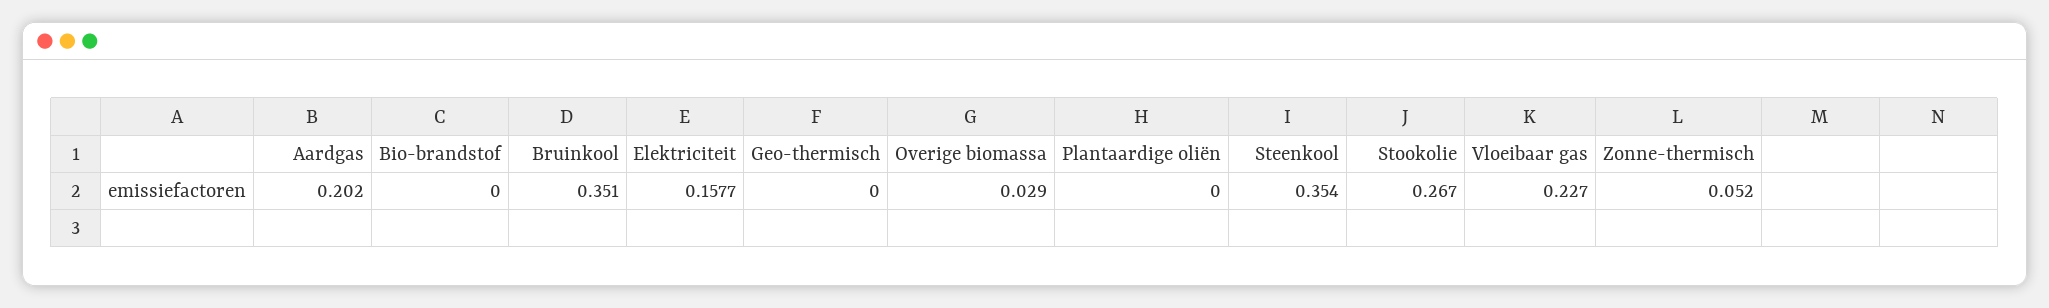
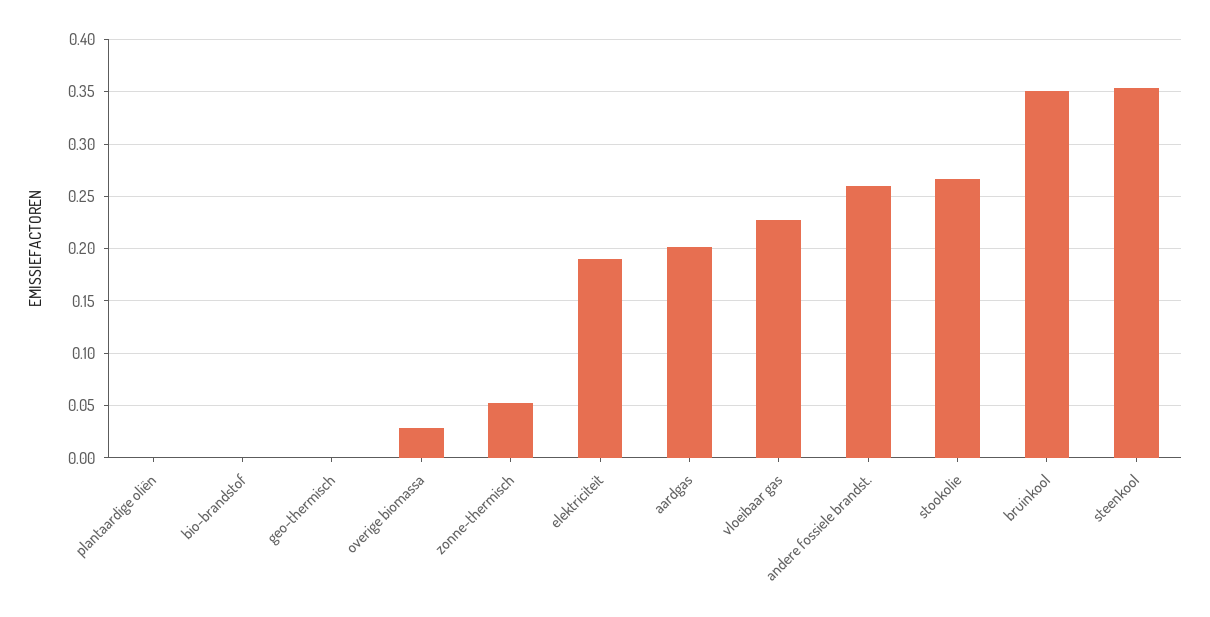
  {
    "Aardgas": 0.202,
    "Bio-brandstof": 0,
    "Bruinkool": 0.351,
-   "Elektriciteit": 0.1577,
+   "Elektriciteit": 0.19,
    "Geo-thermisch": 0,
    "Overige biomassa": 0.029,
    "Plantaardige oliën": 0,
    "Steenkool": 0.354,
    "Stookolie": 0.267,
    "Vloeibaar gas": 0.227,
-   "Zonne-thermisch": 0.052
+   "Zonne-thermisch": 0.052,
+   "andere fossiele brandst.": 0.26
  }

